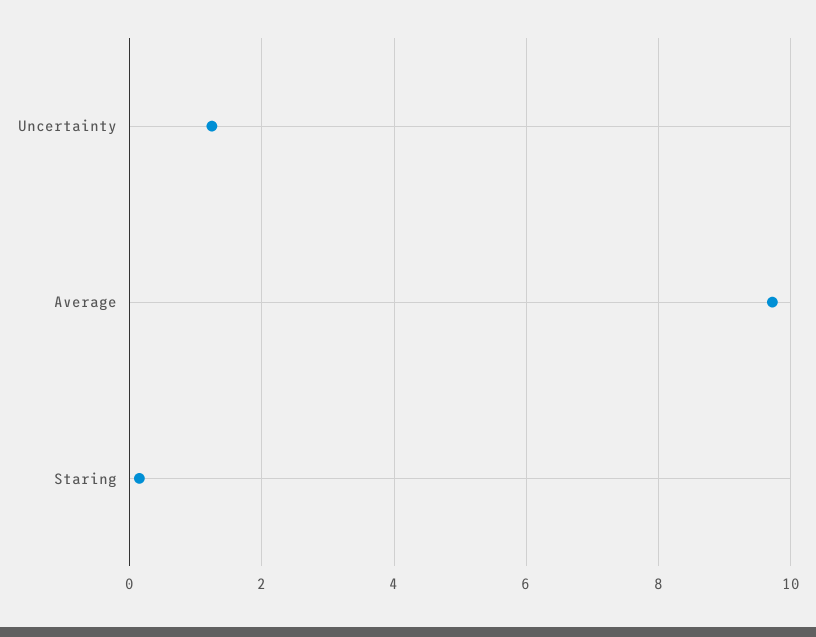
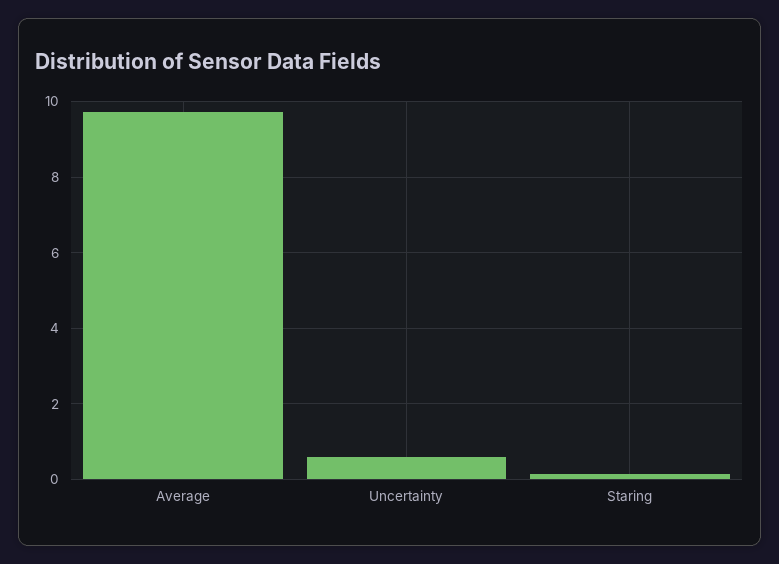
  {
-   "Uncertainty": 1.2,
+   "Uncertainty": 0.6,
    "Average": 9.8,
    "Staring": 0.2
  }

